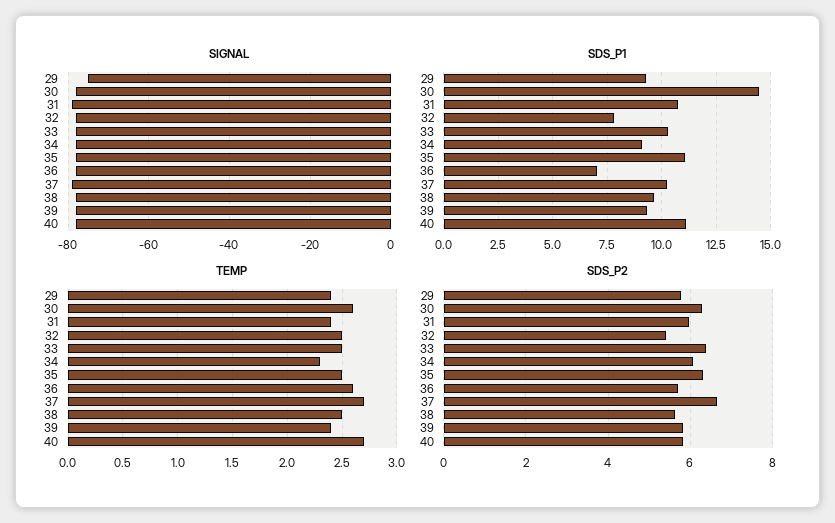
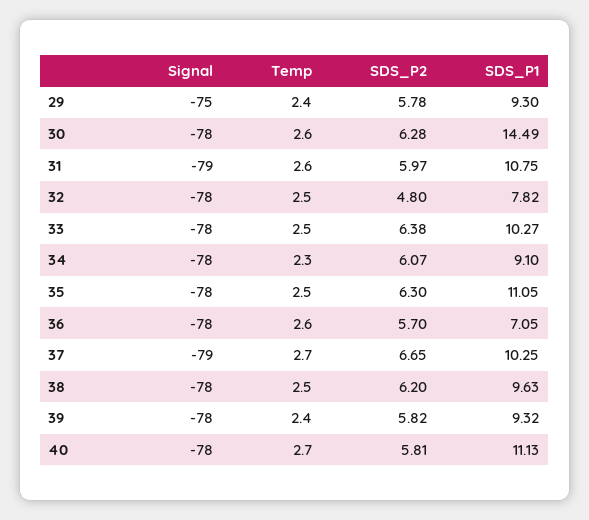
  {
    "SIGNAL": {
      "29": -75,
      "30": -78,
      "31": -79,
      "32": -78,
      "33": -78,
      "34": -78,
      "35": -78,
      "36": -78,
      "37": -79,
      "38": -78,
      "39": -78,
      "40": -78
    },
    "SDS_P1": {
      "29": 9.3,
      "30": 14.49,
      "31": 10.75,
      "32": 7.82,
      "33": 10.27,
      "34": 9.1,
      "35": 11.05,
      "36": 7.05,
      "37": 10.25,
      "38": 9.63,
      "39": 9.32,
      "40": 11.13
    },
    "TEMP": {
      "29": 2.4,
      "30": 2.6,
-     "31": 2.4,
+     "31": 2.6,
      "32": 2.5,
      "33": 2.5,
      "34": 2.3,
      "35": 2.5,
      "36": 2.6,
      "37": 2.7,
      "38": 2.5,
      "39": 2.4,
      "40": 2.7
    },
    "SDS_P2": {
      "29": 5.78,
      "30": 6.28,
      "31": 5.97,
-     "32": 5.4,
+     "32": 4.8,
      "33": 6.38,
      "34": 6.07,
      "35": 6.3,
      "36": 5.7,
      "37": 6.65,
-     "38": 5.6,
+     "38": 6.2,
      "39": 5.82,
      "40": 5.81
    }
  }

